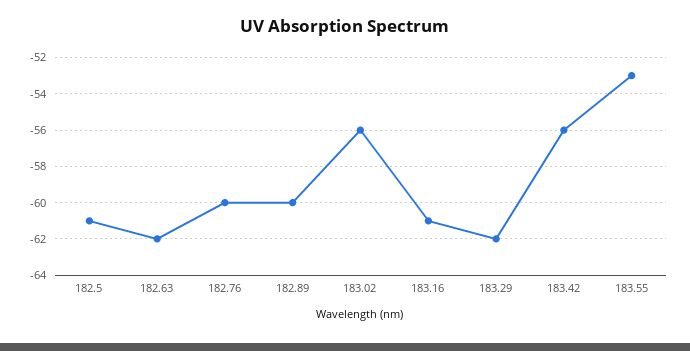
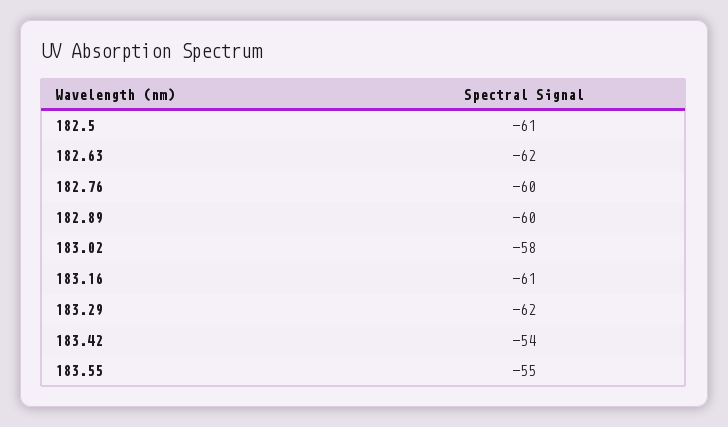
  {
    "182.5": -61,
    "182.63": -62,
    "182.76": -60,
    "182.89": -60,
-   "183.02": -56,
+   "183.02": -58,
    "183.16": -61,
    "183.29": -62,
-   "183.42": -56,
+   "183.42": -54,
-   "183.55": -53
+   "183.55": -55
  }

